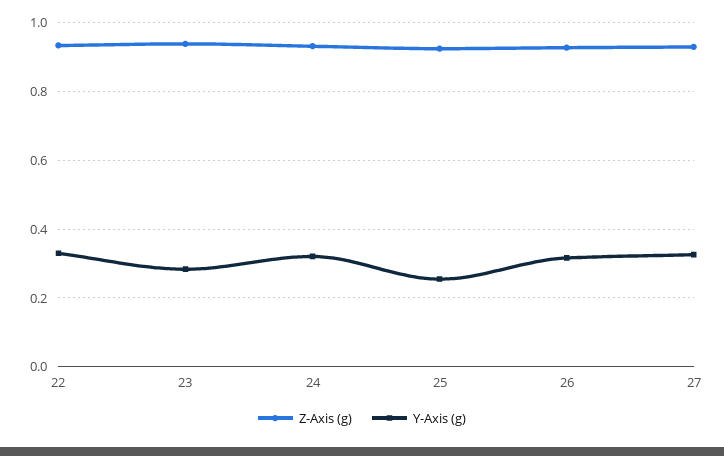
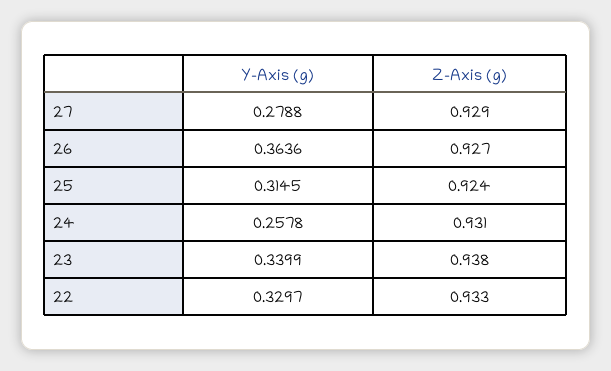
  {
    "Z-Axis (g)": {
      "22": 0.933,
      "23": 0.938,
      "24": 0.931,
      "25": 0.924,
      "26": 0.927,
      "27": 0.929
    },
    "Y-Axis (g)": {
      "22": 0.3297,
-     "23": 0.28,
+     "23": 0.3399,
-     "24": 0.32,
+     "24": 0.2578,
-     "25": 0.26,
+     "25": 0.3145,
-     "26": 0.32,
+     "26": 0.3636,
-     "27": 0.32
+     "27": 0.2788
    }
  }

